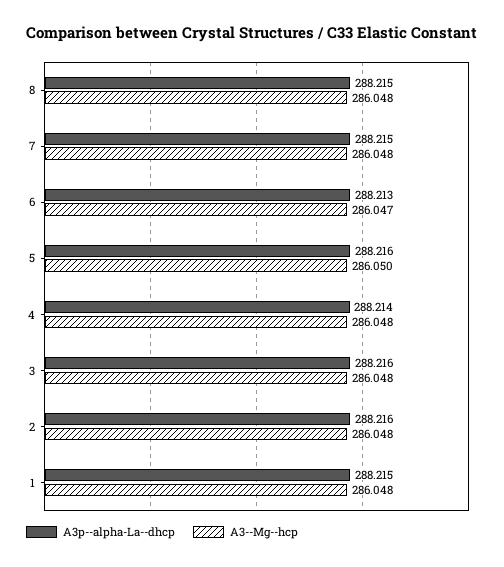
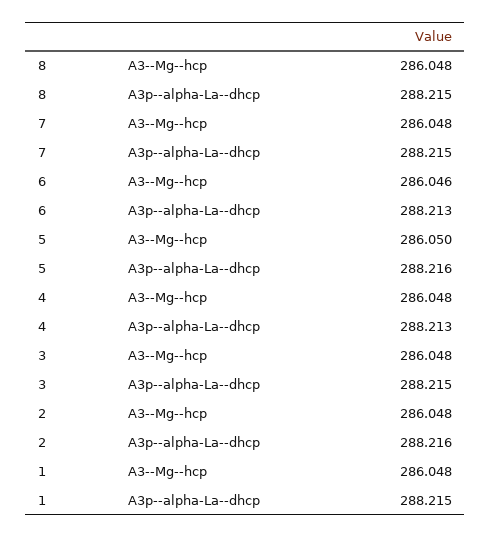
  {
    "A3p--alpha-La--dhcp": {
      "8": 288.215,
      "7": 288.215,
      "6": 288.213,
      "5": 288.216,
-     "4": 288.214,
+     "4": 288.213,
-     "3": 288.216,
+     "3": 288.215,
      "2": 288.216,
      "1": 288.215
    },
    "A3--Mg--hcp": {
      "8": 286.048,
      "7": 286.048,
-     "6": 286.047,
+     "6": 286.046,
      "5": 286.05,
      "4": 286.048,
      "3": 286.048,
      "2": 286.048,
      "1": 286.048
    }
  }

